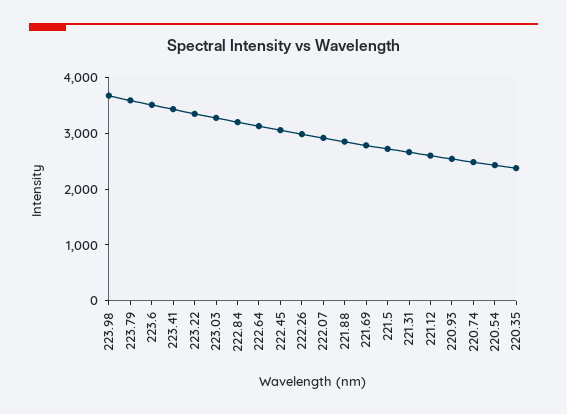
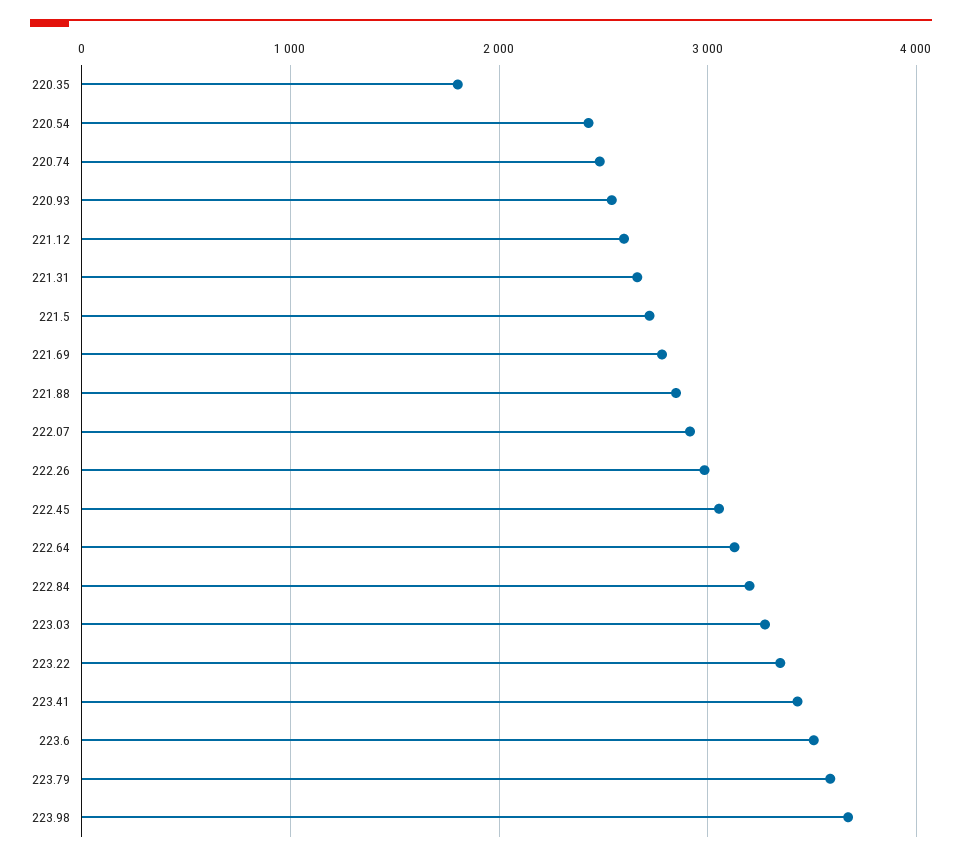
  {
    "223.98": 3700,
    "223.79": 3600,
    "223.6": 3500,
    "223.41": 3400,
    "223.22": 3300,
    "223.03": 3300,
    "222.84": 3200,
    "222.64": 3100,
    "222.45": 3100,
    "222.26": 3000,
    "222.07": 2900,
    "221.88": 2800,
    "221.69": 2800,
    "221.5": 2700,
    "221.31": 2700,
    "221.12": 2600,
    "220.93": 2500,
    "220.74": 2500,
    "220.54": 2400,
-   "220.35": 2400
+   "220.35": 1800
  }

